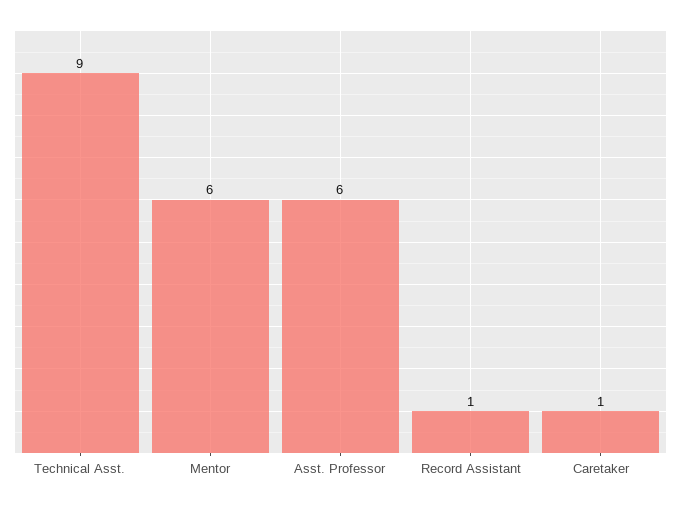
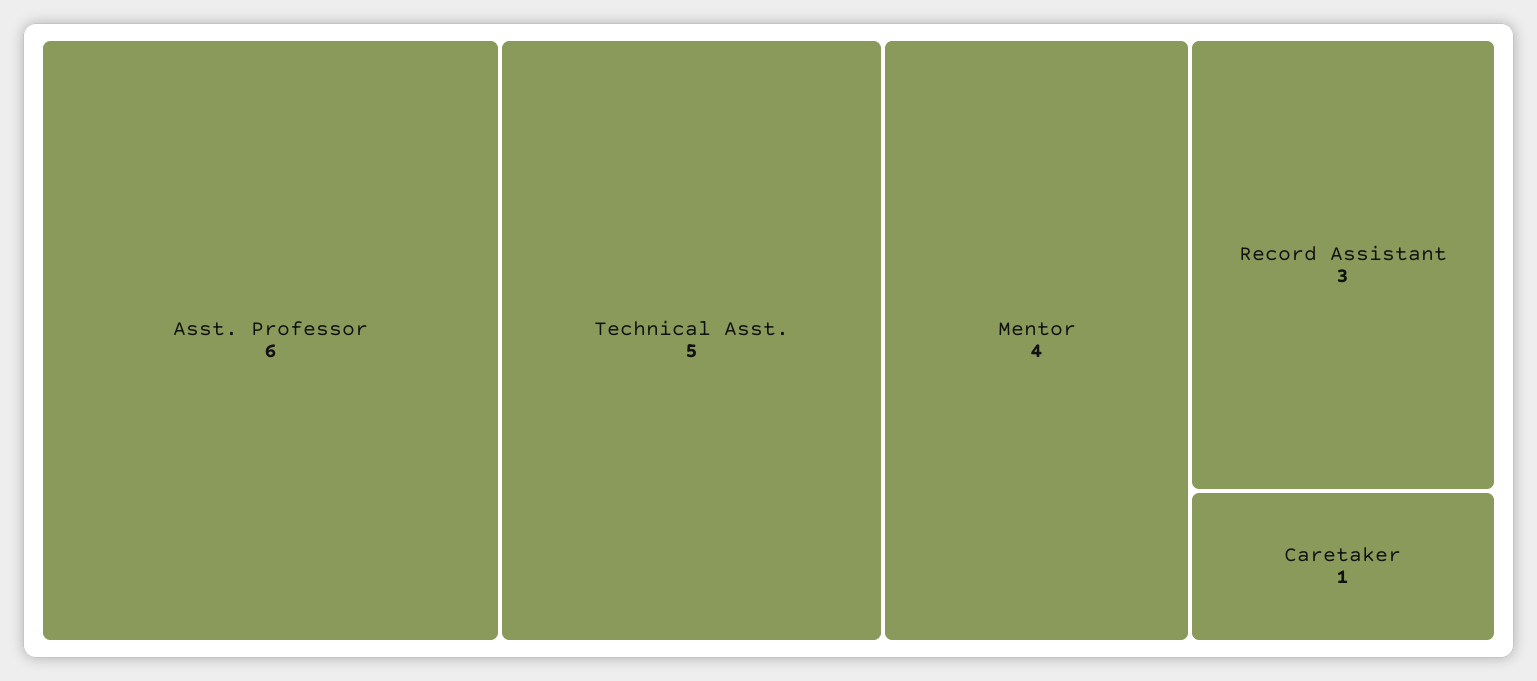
  {
-   "Technical Asst.": 9,
+   "Technical Asst.": 5,
-   "Mentor": 6,
+   "Mentor": 4,
    "Asst. Professor": 6,
-   "Record Assistant": 1,
+   "Record Assistant": 3,
    "Caretaker": 1
  }

